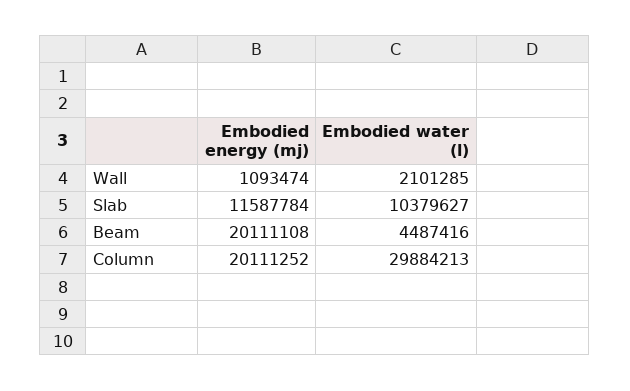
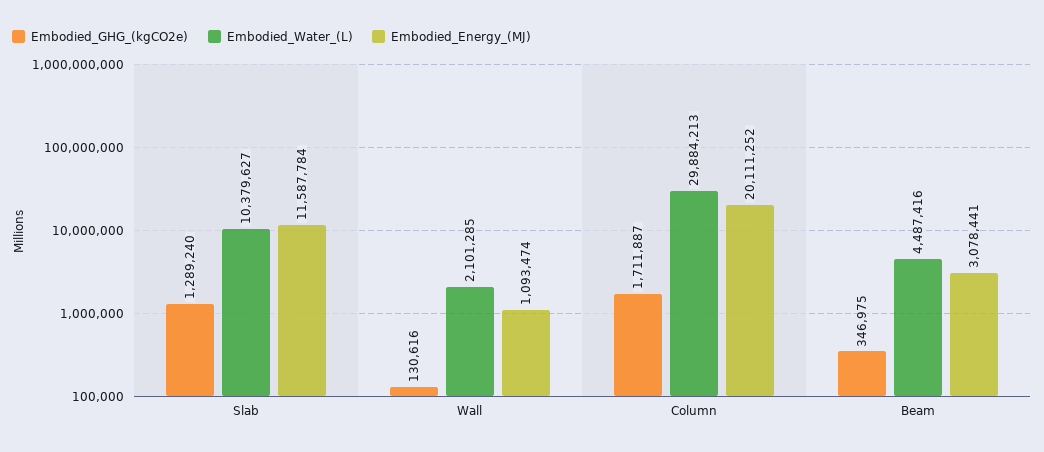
  {
    "Embodied energy (mj)": {
      "Wall": 1093474,
      "Slab": 11587784,
-     "Beam": 20111108,
+     "Beam": 3078441,
      "Column": 20111252
    },
    "Embodied water (l)": {
      "Wall": 2101285,
      "Slab": 10379627,
      "Beam": 4487416,
      "Column": 29884213
-   }
+   },
+   "Embodied_GHG_(kgCO2e)": {
+     "Slab": 1289240,
+     "Wall": 130616,
+     "Column": 1711887,
+     "Beam": 346975
+   }
  }

